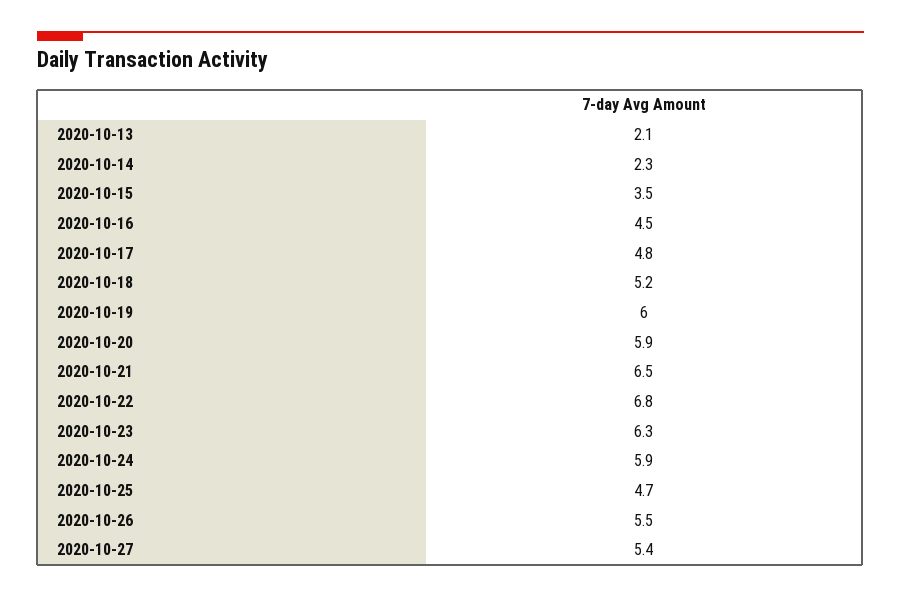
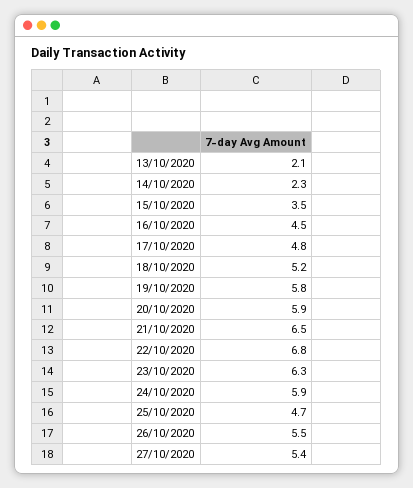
  {
    "2020-10-13": 2.1,
    "2020-10-14": 2.3,
    "2020-10-15": 3.5,
    "2020-10-16": 4.5,
    "2020-10-17": 4.8,
    "2020-10-18": 5.2,
-   "2020-10-19": 6,
+   "2020-10-19": 5.8,
    "2020-10-20": 5.9,
    "2020-10-21": 6.5,
    "2020-10-22": 6.8,
    "2020-10-23": 6.3,
    "2020-10-24": 5.9,
    "2020-10-25": 4.7,
    "2020-10-26": 5.5,
    "2020-10-27": 5.4
  }

